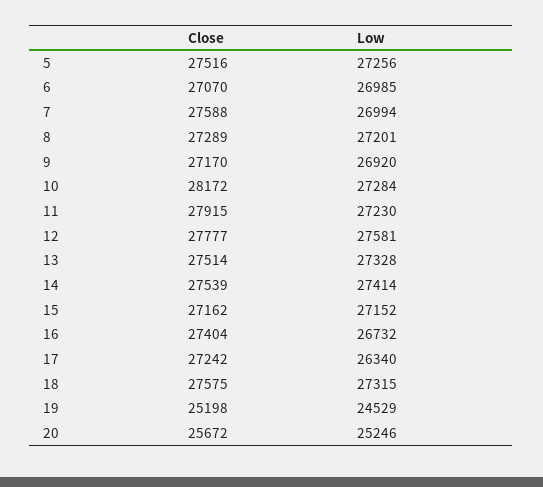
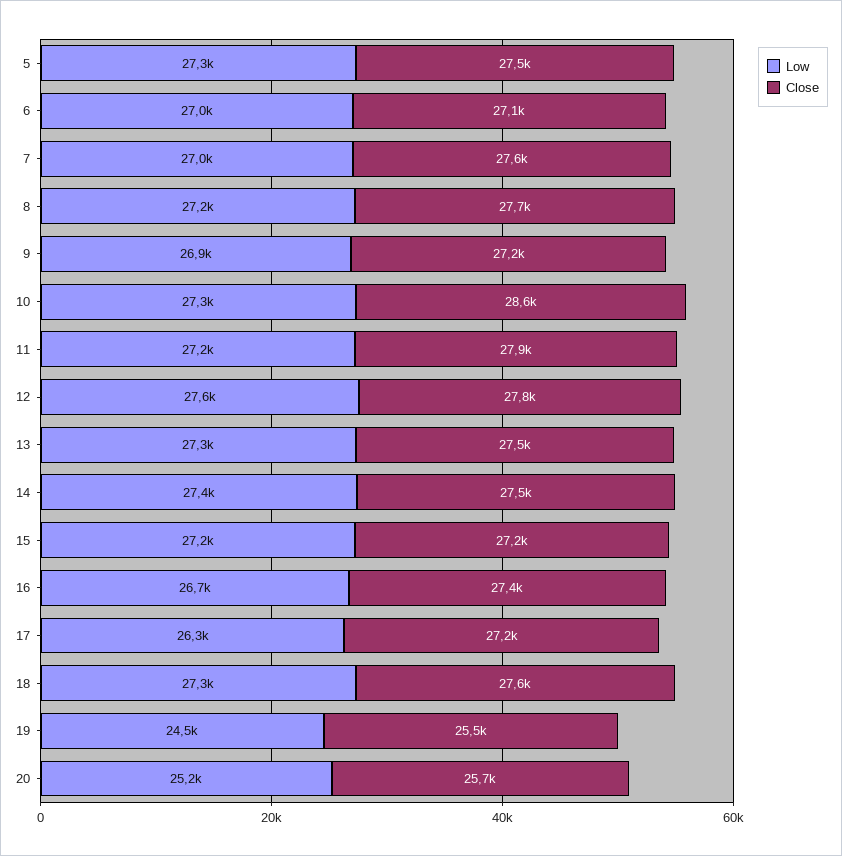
  {
    "Close": {
      "5": 27516,
      "6": 27070,
      "7": 27588,
-     "8": 27289,
+     "8": 27700,
      "9": 27170,
-     "10": 28172,
+     "10": 28600,
      "11": 27915,
      "12": 27777,
      "13": 27514,
      "14": 27539,
      "15": 27162,
      "16": 27404,
      "17": 27242,
      "18": 27575,
-     "19": 25198,
+     "19": 25500,
      "20": 25672
    },
    "Low": {
      "5": 27256,
      "6": 26985,
      "7": 26994,
      "8": 27201,
      "9": 26920,
      "10": 27284,
      "11": 27230,
      "12": 27581,
      "13": 27328,
      "14": 27414,
      "15": 27152,
      "16": 26732,
      "17": 26340,
      "18": 27315,
      "19": 24529,
      "20": 25246
    }
  }

